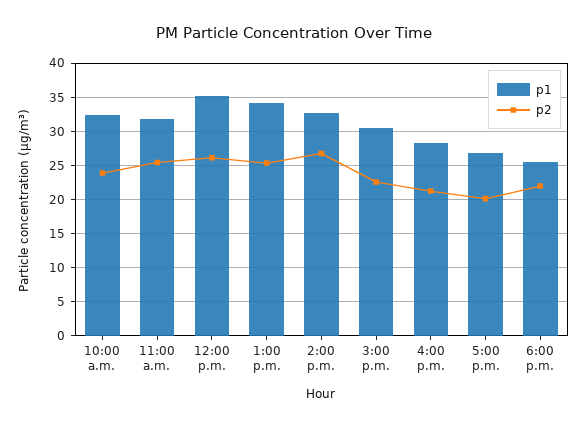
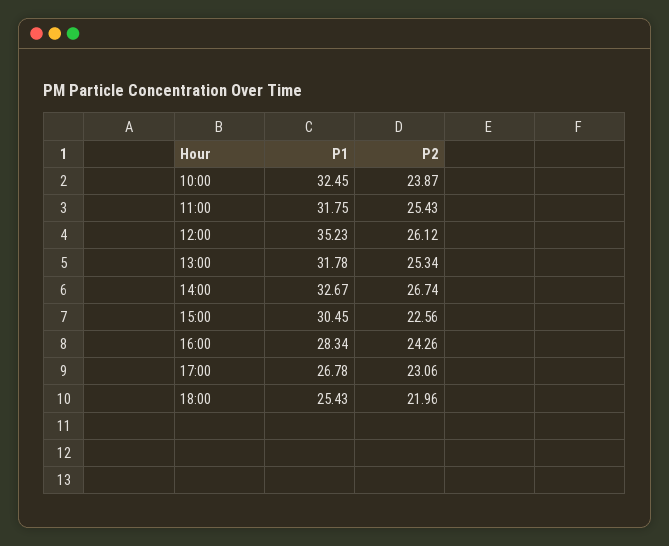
  {
    "p1": {
      "10:00 a.m.": 32.45,
      "11:00 a.m.": 31.75,
      "12:00 p.m.": 35.23,
-     "1:00 p.m.": 34,
+     "1:00 p.m.": 31.78,
      "2:00 p.m.": 32.67,
      "3:00 p.m.": 30.45,
      "4:00 p.m.": 28.34,
      "5:00 p.m.": 26.78,
      "6:00 p.m.": 25.43
    },
    "p2": {
      "10:00 a.m.": 23.87,
      "11:00 a.m.": 25.43,
      "12:00 p.m.": 26.12,
      "1:00 p.m.": 25.34,
      "2:00 p.m.": 26.74,
      "3:00 p.m.": 22.56,
-     "4:00 p.m.": 21,
+     "4:00 p.m.": 24.26,
-     "5:00 p.m.": 20,
+     "5:00 p.m.": 23.06,
      "6:00 p.m.": 21.96
    }
  }

